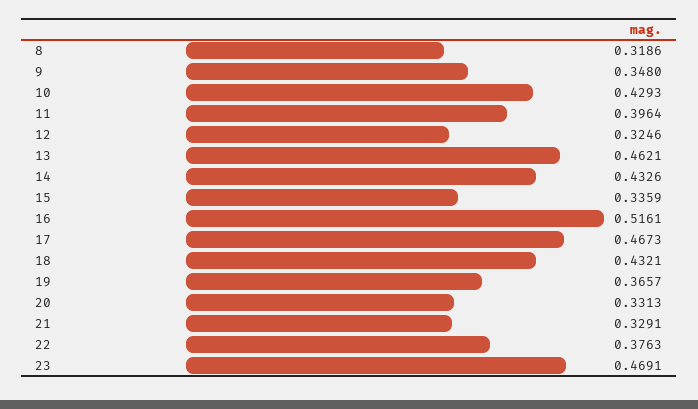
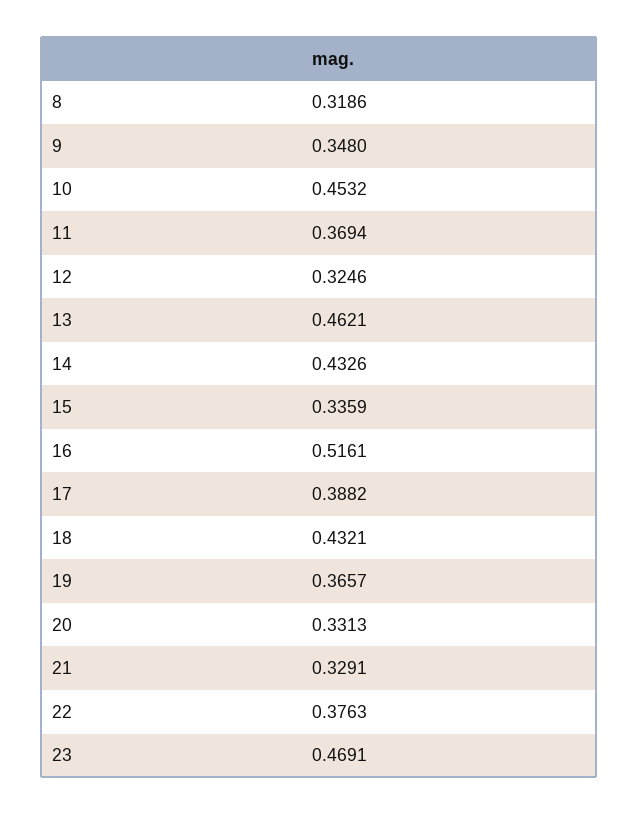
  {
    "8": 0.3186,
    "9": 0.348,
-   "10": 0.4293,
+   "10": 0.4532,
-   "11": 0.3964,
+   "11": 0.3694,
    "12": 0.3246,
    "13": 0.4621,
    "14": 0.4326,
    "15": 0.3359,
    "16": 0.5161,
-   "17": 0.4673,
+   "17": 0.3882,
    "18": 0.4321,
    "19": 0.3657,
    "20": 0.3313,
    "21": 0.3291,
    "22": 0.3763,
    "23": 0.4691
  }

